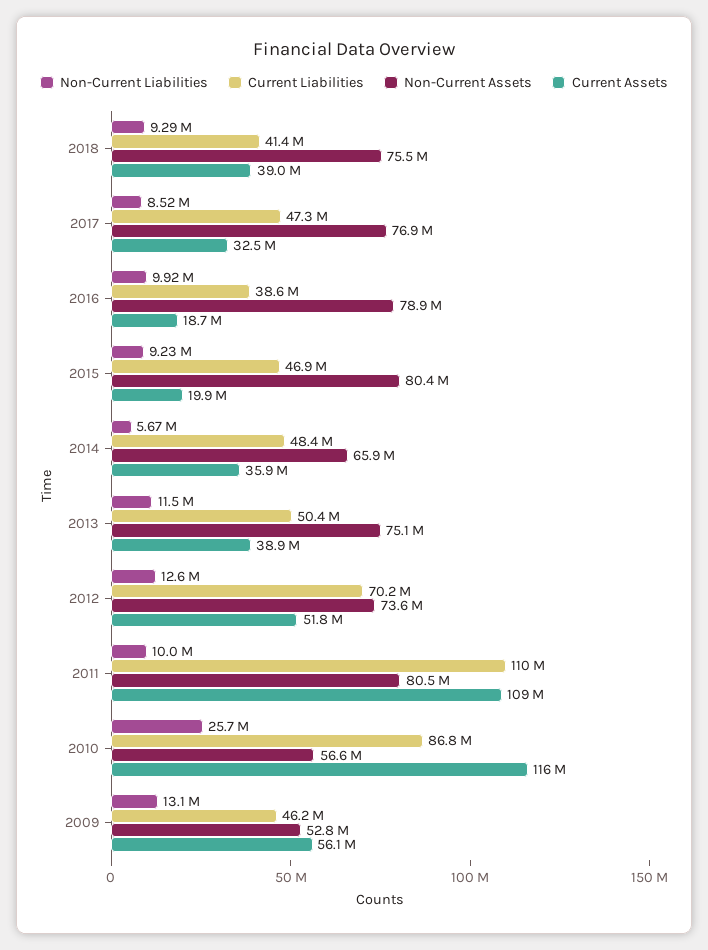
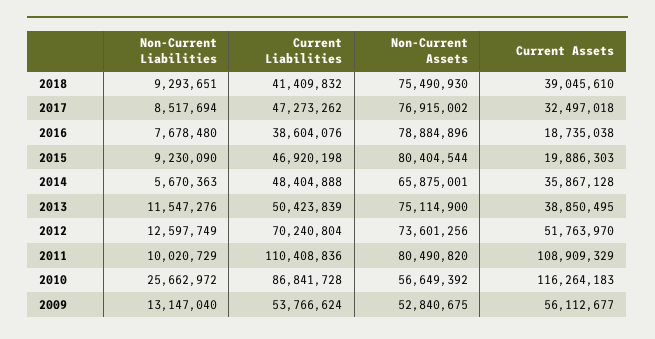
  {
    "Non-Current Liabilities": {
      "2018": 9293651,
      "2017": 8517694,
-     "2016": 9920000,
+     "2016": 7678480,
      "2015": 9230090,
      "2014": 5670363,
      "2013": 11547276,
      "2012": 12597749,
      "2011": 10020729,
      "2010": 25662972,
      "2009": 13147040
    },
    "Current Liabilities": {
      "2018": 41409832,
      "2017": 47273262,
      "2016": 38604076,
      "2015": 46920198,
      "2014": 48404888,
      "2013": 50423839,
      "2012": 70240804,
      "2011": 110408836,
      "2010": 86841728,
-     "2009": 46200000
+     "2009": 53766624
    },
    "Non-Current Assets": {
      "2018": 75490930,
      "2017": 76915002,
      "2016": 78884896,
      "2015": 80404544,
      "2014": 65875001,
      "2013": 75114900,
      "2012": 73601256,
      "2011": 80490820,
      "2010": 56649392,
      "2009": 52840675
    },
    "Current Assets": {
      "2018": 39045610,
      "2017": 32497018,
      "2016": 18735038,
      "2015": 19886303,
      "2014": 35867128,
      "2013": 38850495,
      "2012": 51763970,
      "2011": 108909329,
      "2010": 116264183,
      "2009": 56112677
    }
  }

